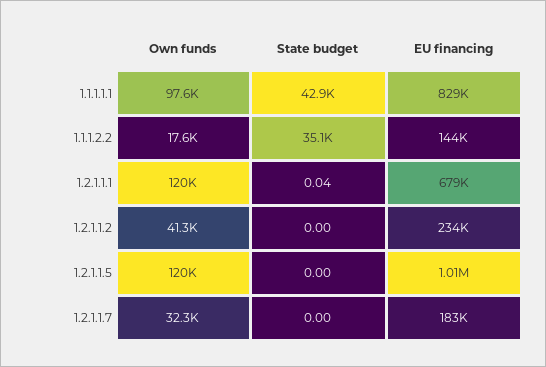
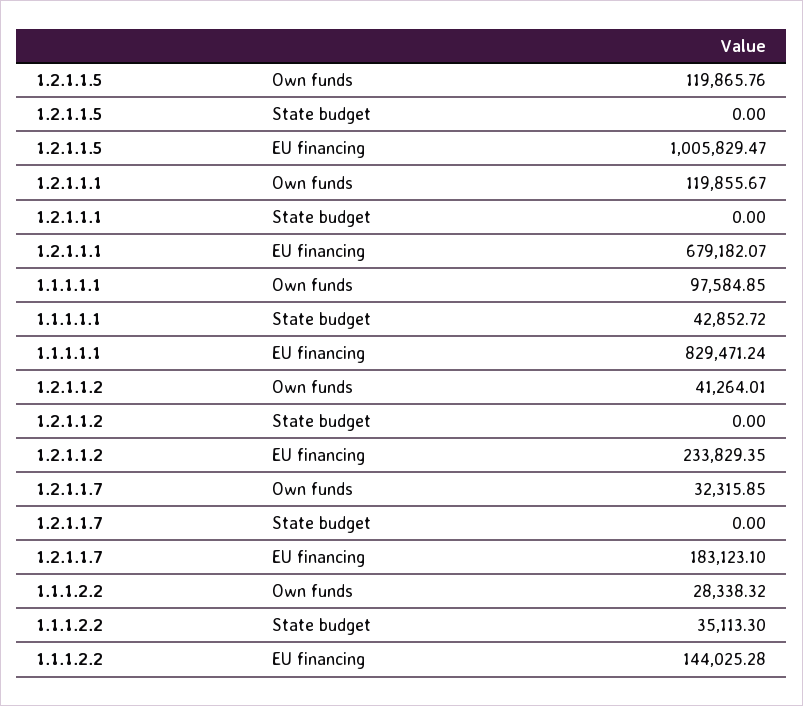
  {
    "Own funds": {
      "1.1.1.1.1": 97584.85,
-     "1.1.1.2.2": 17600,
+     "1.1.1.2.2": 28338.32,
      "1.2.1.1.1": 119855.67,
      "1.2.1.1.2": 41264.01,
      "1.2.1.1.5": 119865.76,
      "1.2.1.1.7": 32315.85
    },
    "State budget": {
      "1.1.1.1.1": 42852.72,
      "1.1.1.2.2": 35113.3,
-     "1.2.1.1.1": 0.04,
+     "1.2.1.1.1": 0,
      "1.2.1.1.2": 0,
      "1.2.1.1.5": 0,
      "1.2.1.1.7": 0
    },
    "EU financing": {
      "1.1.1.1.1": 829471.24,
      "1.1.1.2.2": 144025.28,
      "1.2.1.1.1": 679182.07,
      "1.2.1.1.2": 233829.35,
      "1.2.1.1.5": 1005829.47,
      "1.2.1.1.7": 183123.1
    }
  }

